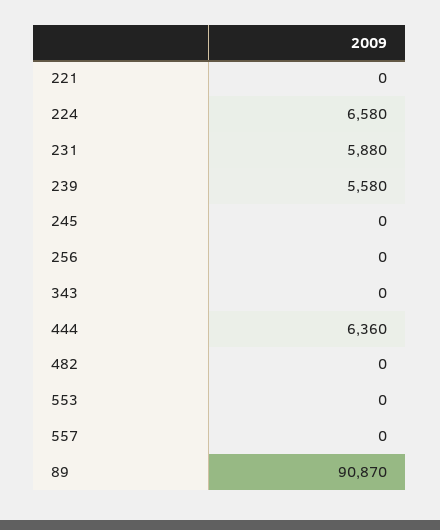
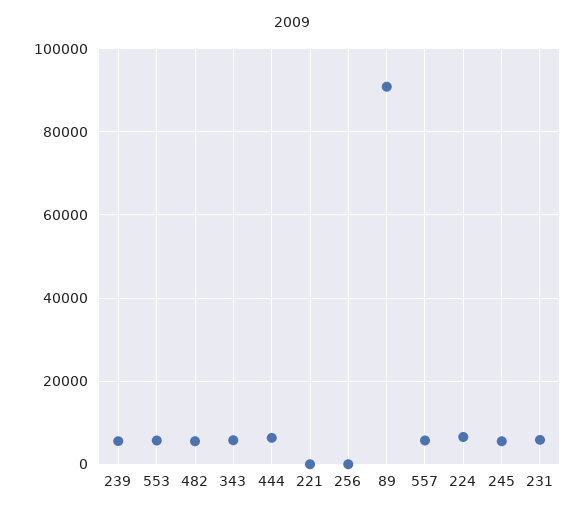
  {
    "221": 0,
    "224": 6580,
    "231": 5880,
    "239": 5580,
-   "245": 0,
+   "245": 6000,
    "256": 0,
-   "343": 0,
+   "343": 6000,
    "444": 6360,
-   "482": 0,
+   "482": 6000,
-   "553": 0,
+   "553": 6000,
-   "557": 0,
+   "557": 6000,
    "89": 90870
  }

